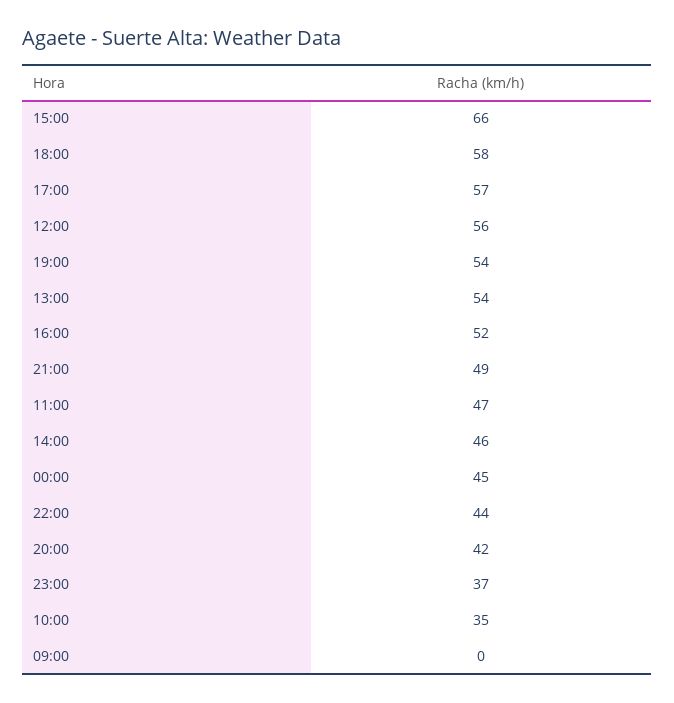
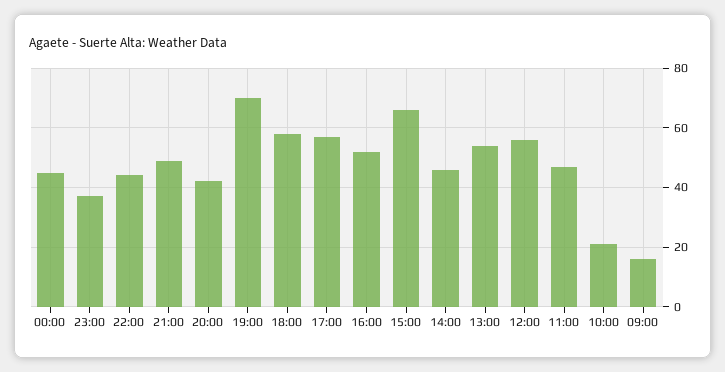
  {
    "15:00": 66,
    "18:00": 58,
    "17:00": 57,
    "12:00": 56,
-   "19:00": 54,
+   "19:00": 70,
    "13:00": 54,
    "16:00": 52,
    "21:00": 49,
    "11:00": 47,
    "14:00": 46,
    "00:00": 45,
    "22:00": 44,
    "20:00": 42,
    "23:00": 37,
-   "10:00": 35,
+   "10:00": 20,
-   "09:00": 0
+   "09:00": 15
  }

